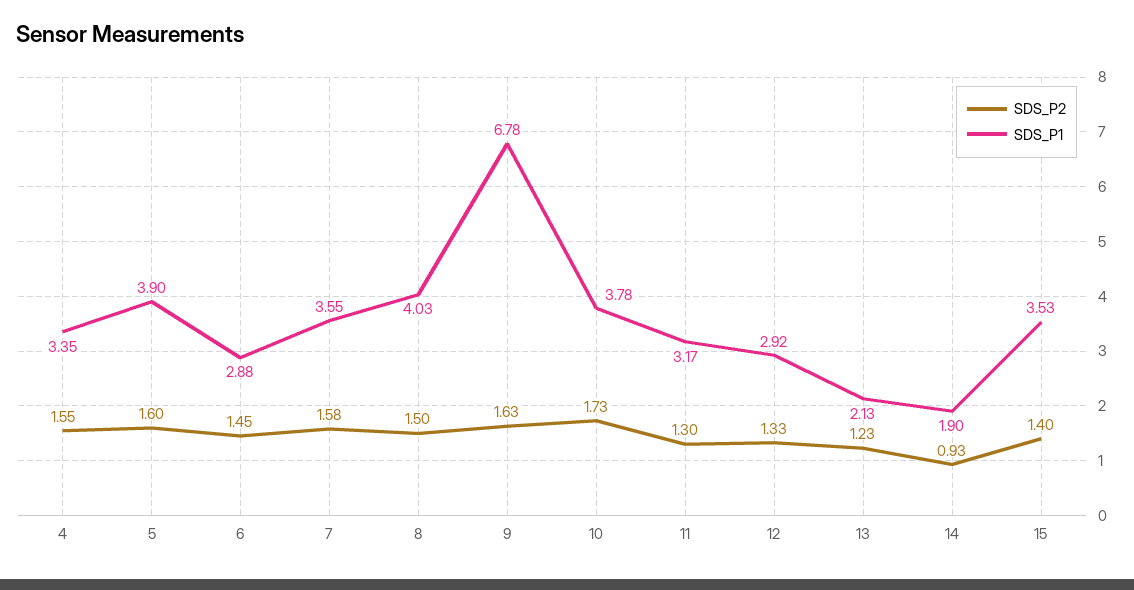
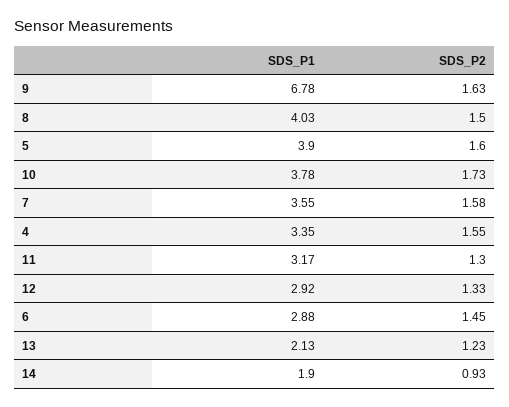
  {
    "SDS_P2": {
      "4": 1.55,
      "5": 1.6,
      "6": 1.45,
      "7": 1.58,
      "8": 1.5,
      "9": 1.63,
      "10": 1.73,
      "11": 1.3,
      "12": 1.33,
      "13": 1.23,
-     "14": 0.93,
+     "14": 0.93
-     "15": 1.4
    },
    "SDS_P1": {
      "4": 3.35,
      "5": 3.9,
      "6": 2.88,
      "7": 3.55,
      "8": 4.03,
      "9": 6.78,
      "10": 3.78,
      "11": 3.17,
      "12": 2.92,
      "13": 2.13,
-     "14": 1.9,
+     "14": 1.9
-     "15": 3.53
    }
  }

